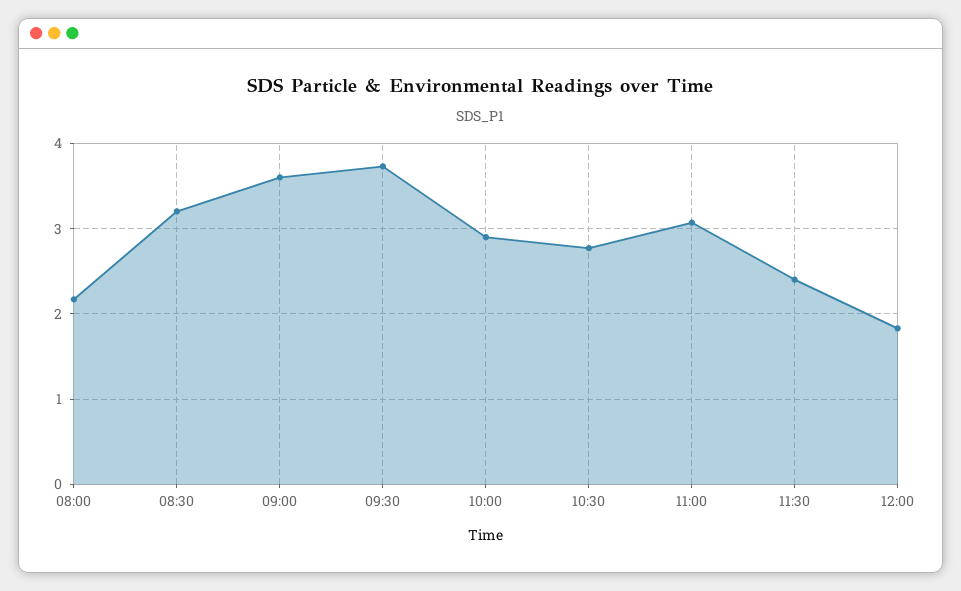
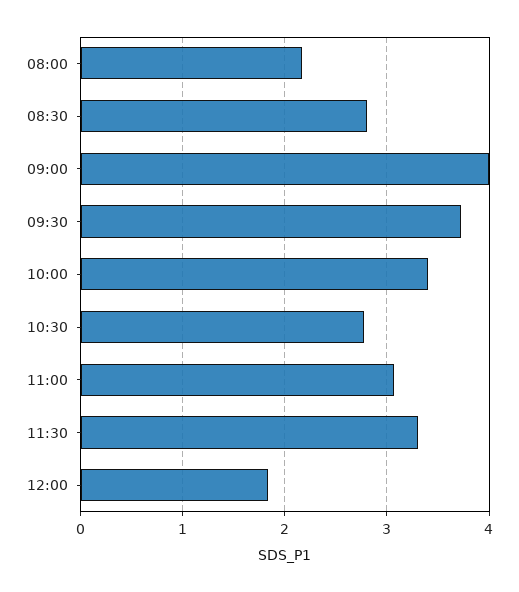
  {
    "08:00": 2.2,
-   "08:30": 3.2,
+   "08:30": 2.8,
-   "09:00": 3.6,
+   "09:00": 4,
    "09:30": 3.7,
-   "10:00": 2.9,
+   "10:00": 3.4,
    "10:30": 2.8,
    "11:00": 3.1,
-   "11:30": 2.4,
+   "11:30": 3.3,
    "12:00": 1.8
  }

